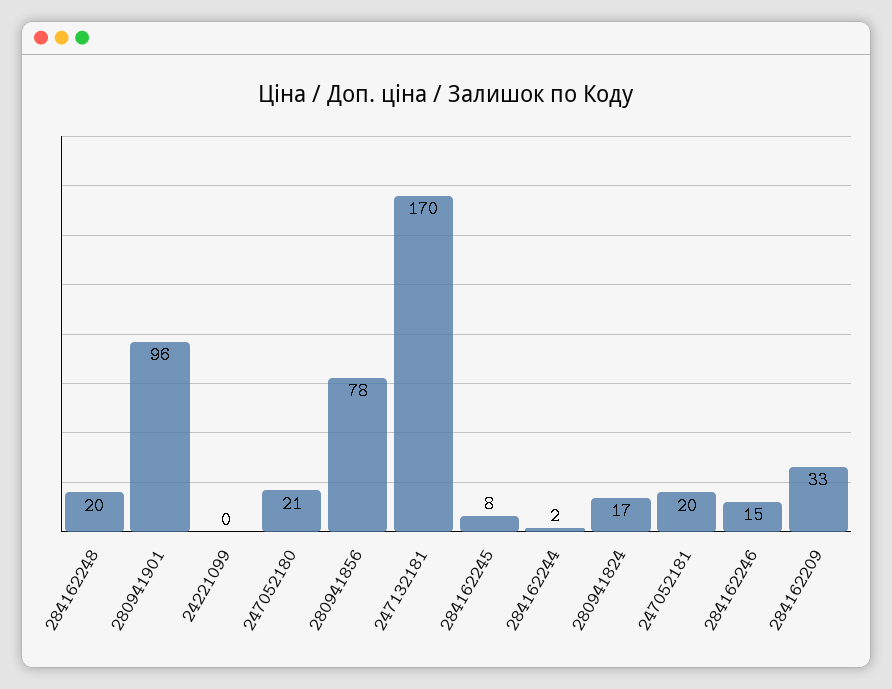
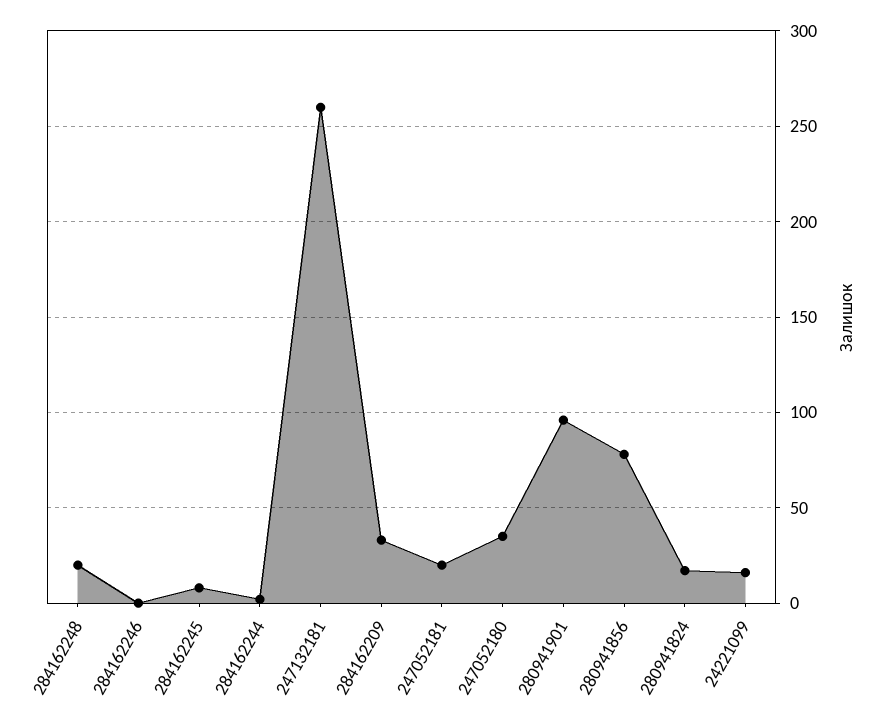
  {
    "284162248": 20,
    "280941901": 96,
-   "24221099": 0,
+   "24221099": 15,
-   "247052180": 21,
+   "247052180": 35,
    "280941856": 78,
-   "247132181": 170,
+   "247132181": 260,
    "284162245": 8,
    "284162244": 2,
    "280941824": 17,
    "247052181": 20,
-   "284162246": 15,
+   "284162246": 0,
    "284162209": 33
  }

